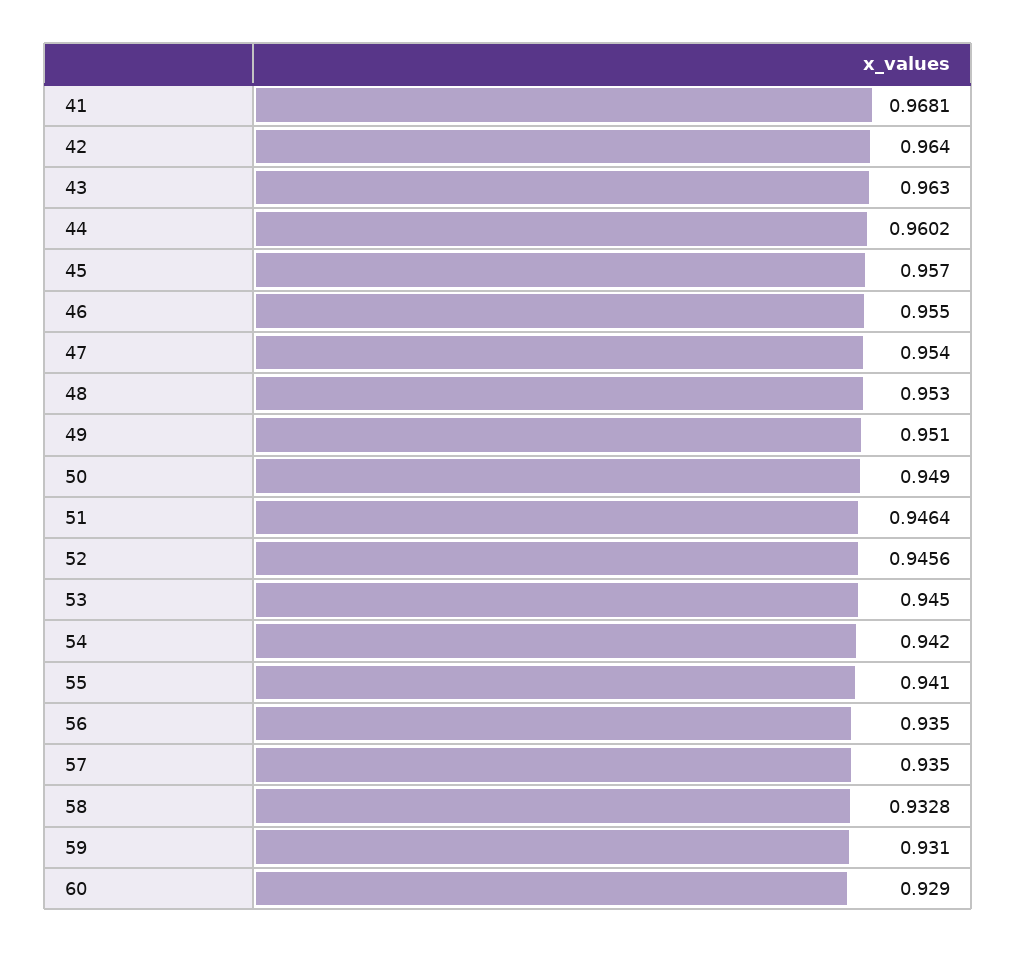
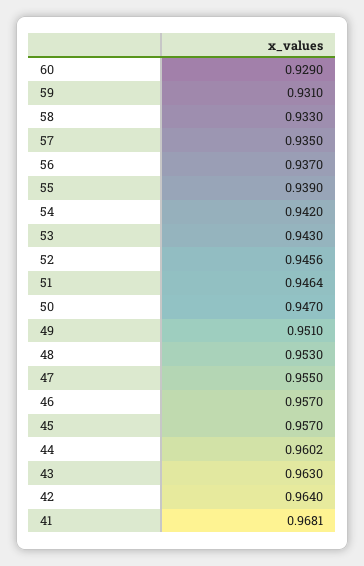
  {
    "41": 0.9681,
    "42": 0.964,
    "43": 0.963,
    "44": 0.9602,
    "45": 0.957,
-   "46": 0.955,
+   "46": 0.957,
-   "47": 0.954,
+   "47": 0.955,
    "48": 0.953,
    "49": 0.951,
-   "50": 0.949,
+   "50": 0.947,
    "51": 0.9464,
    "52": 0.9456,
-   "53": 0.945,
+   "53": 0.943,
    "54": 0.942,
-   "55": 0.941,
+   "55": 0.939,
-   "56": 0.935,
+   "56": 0.937,
    "57": 0.935,
-   "58": 0.9328,
+   "58": 0.933,
    "59": 0.931,
    "60": 0.929
  }

